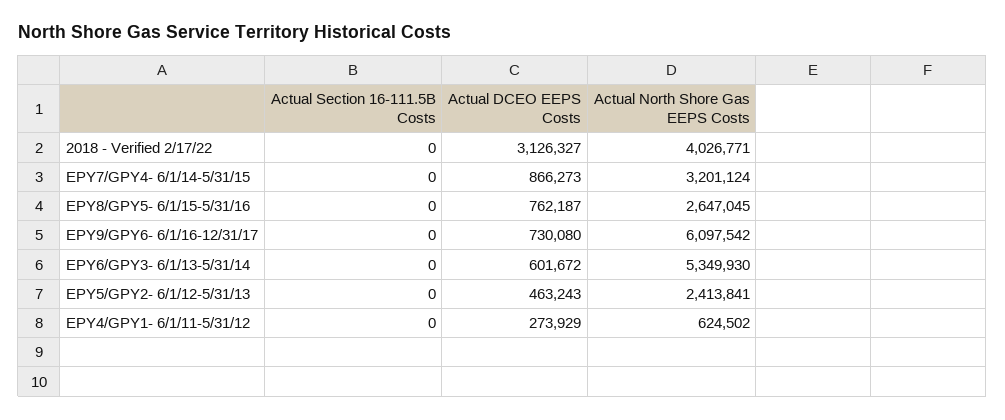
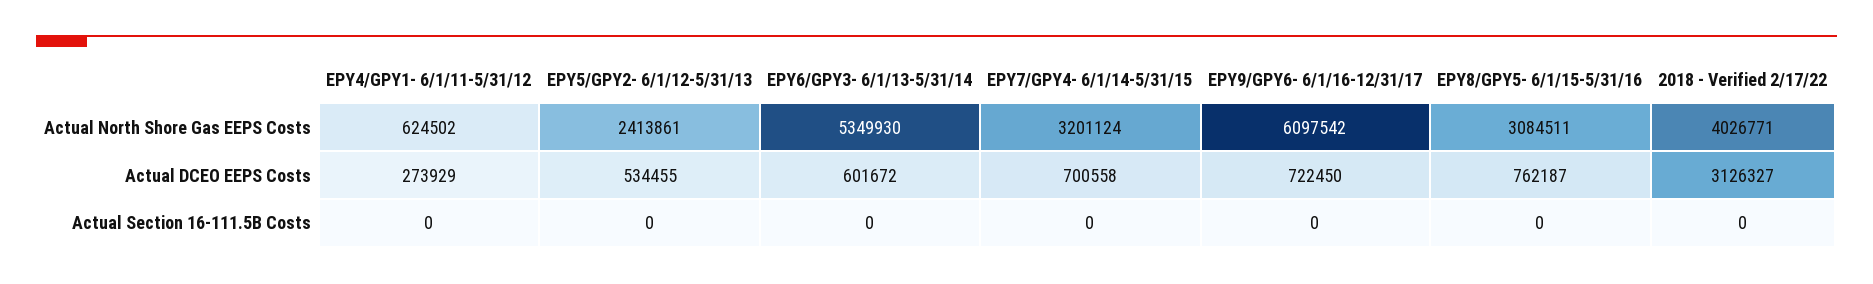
  {
    "Actual Section 16-111.5B Costs": {
      "2018 - Verified 2/17/22": 0,
      "EPY7/GPY4- 6/1/14-5/31/15": 0,
      "EPY8/GPY5- 6/1/15-5/31/16": 0,
      "EPY9/GPY6- 6/1/16-12/31/17": 0,
      "EPY6/GPY3- 6/1/13-5/31/14": 0,
      "EPY5/GPY2- 6/1/12-5/31/13": 0,
      "EPY4/GPY1- 6/1/11-5/31/12": 0
    },
    "Actual DCEO EEPS Costs": {
      "2018 - Verified 2/17/22": 3126327,
-     "EPY7/GPY4- 6/1/14-5/31/15": 866273,
+     "EPY7/GPY4- 6/1/14-5/31/15": 700558,
      "EPY8/GPY5- 6/1/15-5/31/16": 762187,
-     "EPY9/GPY6- 6/1/16-12/31/17": 730080,
+     "EPY9/GPY6- 6/1/16-12/31/17": 722450,
      "EPY6/GPY3- 6/1/13-5/31/14": 601672,
-     "EPY5/GPY2- 6/1/12-5/31/13": 463243,
+     "EPY5/GPY2- 6/1/12-5/31/13": 534455,
      "EPY4/GPY1- 6/1/11-5/31/12": 273929
    },
    "Actual North Shore Gas EEPS Costs": {
      "2018 - Verified 2/17/22": 4026771,
      "EPY7/GPY4- 6/1/14-5/31/15": 3201124,
-     "EPY8/GPY5- 6/1/15-5/31/16": 2647045,
+     "EPY8/GPY5- 6/1/15-5/31/16": 3084511,
      "EPY9/GPY6- 6/1/16-12/31/17": 6097542,
      "EPY6/GPY3- 6/1/13-5/31/14": 5349930,
-     "EPY5/GPY2- 6/1/12-5/31/13": 2413841,
+     "EPY5/GPY2- 6/1/12-5/31/13": 2413861,
      "EPY4/GPY1- 6/1/11-5/31/12": 624502
    }
  }

